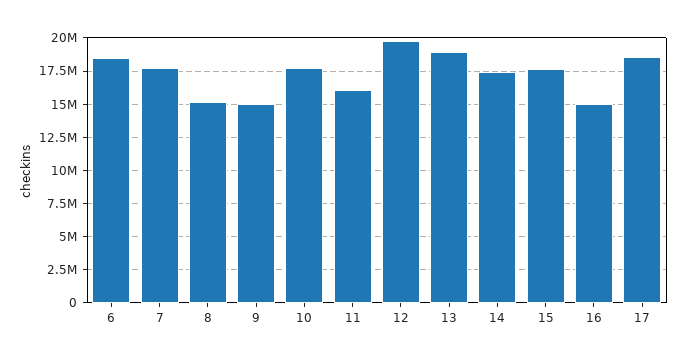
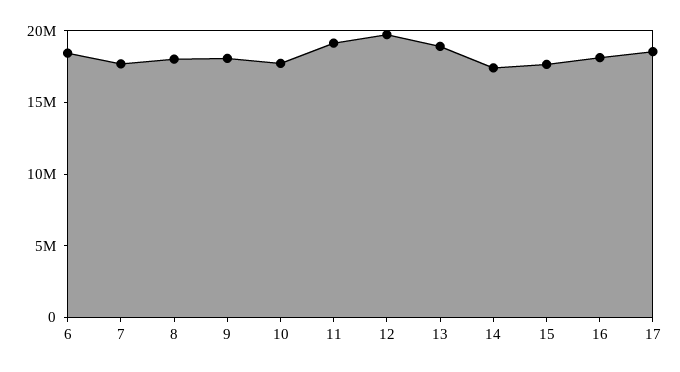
  {
    "6": 18500000,
    "7": 17500000,
-   "8": 15000000,
+   "8": 18000000,
-   "9": 15000000,
+   "9": 18000000,
    "10": 17500000,
-   "11": 16000000,
+   "11": 19000000,
    "12": 19500000,
    "13": 19000000,
    "14": 17500000,
    "15": 17500000,
-   "16": 15000000,
+   "16": 18000000,
    "17": 18500000
  }

